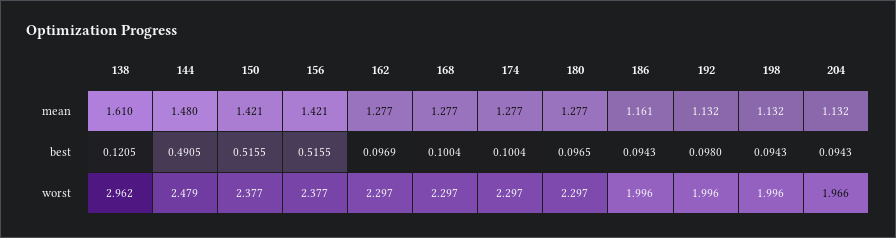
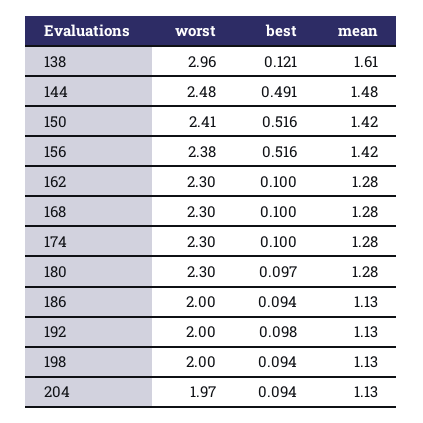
  {
    "138": {
      "mean": 1.61,
      "best": 0.1205,
      "worst": 2.962
    },
    "144": {
      "mean": 1.48,
      "best": 0.4905,
      "worst": 2.479
    },
    "150": {
      "mean": 1.421,
      "best": 0.5155,
-     "worst": 2.377
+     "worst": 2.41
    },
    "156": {
      "mean": 1.421,
      "best": 0.5155,
      "worst": 2.377
    },
    "162": {
      "mean": 1.277,
-     "best": 0.0969,
+     "best": 0.1,
      "worst": 2.297
    },
    "168": {
      "mean": 1.277,
      "best": 0.1004,
      "worst": 2.297
    },
    "174": {
      "mean": 1.277,
      "best": 0.1004,
      "worst": 2.297
    },
    "180": {
      "mean": 1.277,
      "best": 0.0965,
      "worst": 2.297
    },
    "186": {
-     "mean": 1.161,
+     "mean": 1.13,
      "best": 0.0943,
      "worst": 1.996
    },
    "192": {
      "mean": 1.132,
      "best": 0.098,
      "worst": 1.996
    },
    "198": {
      "mean": 1.132,
      "best": 0.0943,
      "worst": 1.996
    },
    "204": {
      "mean": 1.132,
      "best": 0.0943,
      "worst": 1.966
    }
  }

